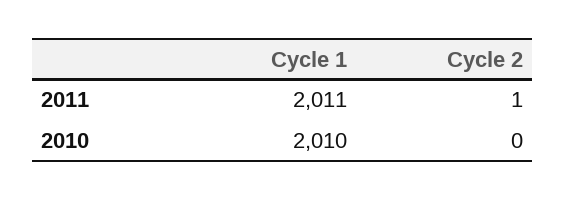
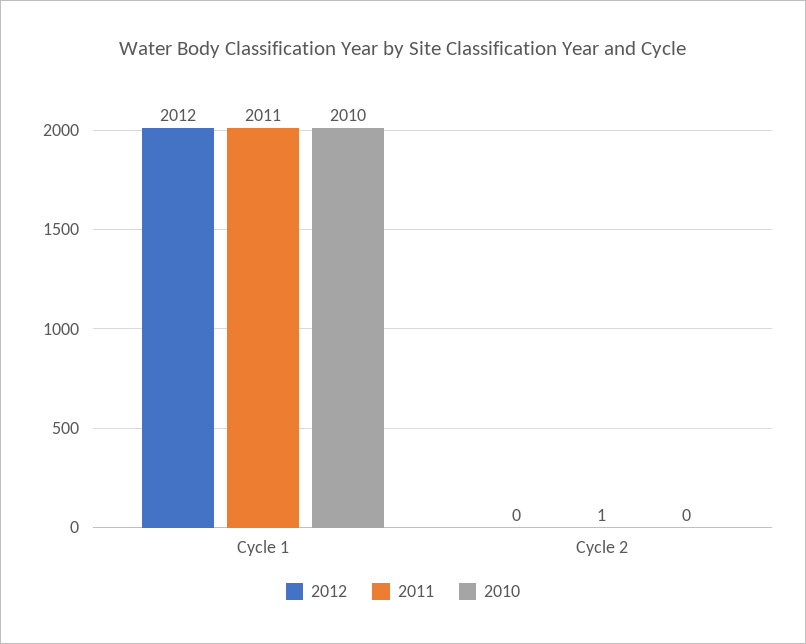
  {
    "2011": {
      "Cycle 1": 2011,
      "Cycle 2": 1
    },
    "2010": {
      "Cycle 1": 2010,
      "Cycle 2": 0
-   }
+   },
+   "2012": {
+     "Cycle 1": 2012,
+     "Cycle 2": 0
+   }
  }

